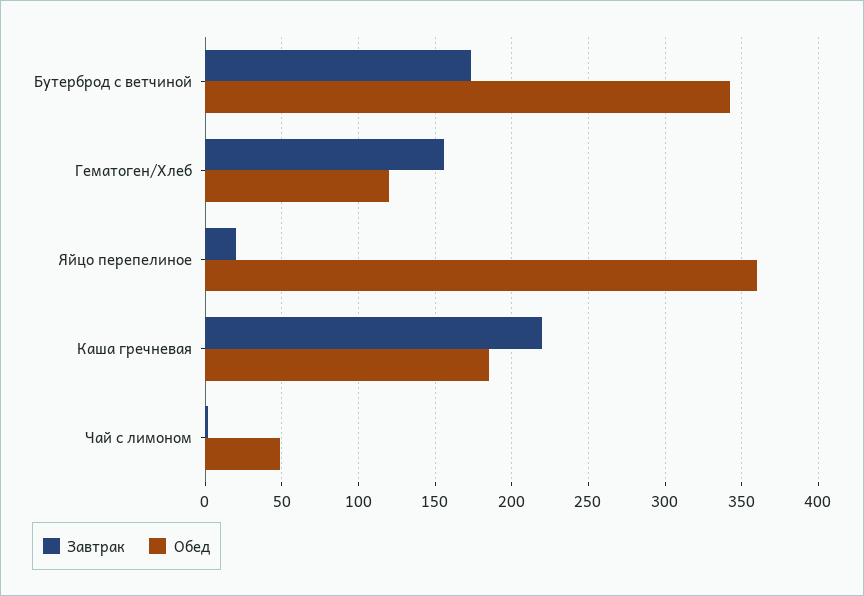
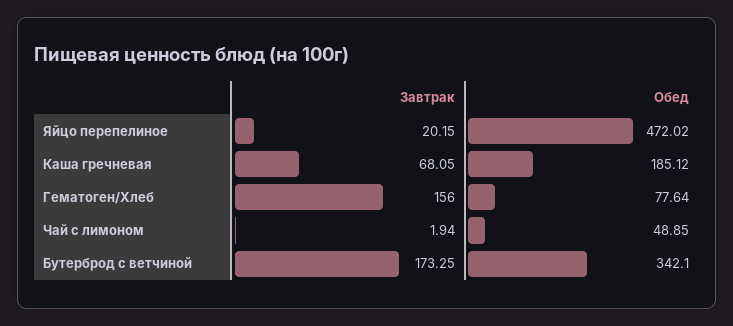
  {
    "Завтрак": {
      "Бутерброд с ветчиной": 173.25,
      "Гематоген/Хлеб": 156,
      "Яйцо перепелиное": 20.15,
-     "Каша гречневая": 220,
+     "Каша гречневая": 68.05,
      "Чай с лимоном": 1.94
    },
    "Обед": {
      "Бутерброд с ветчиной": 342.1,
-     "Гематоген/Хлеб": 120,
+     "Гематоген/Хлеб": 77.64,
-     "Яйцо перепелиное": 360,
+     "Яйцо перепелиное": 472.02,
      "Каша гречневая": 185.12,
      "Чай с лимоном": 48.85
    }
  }

